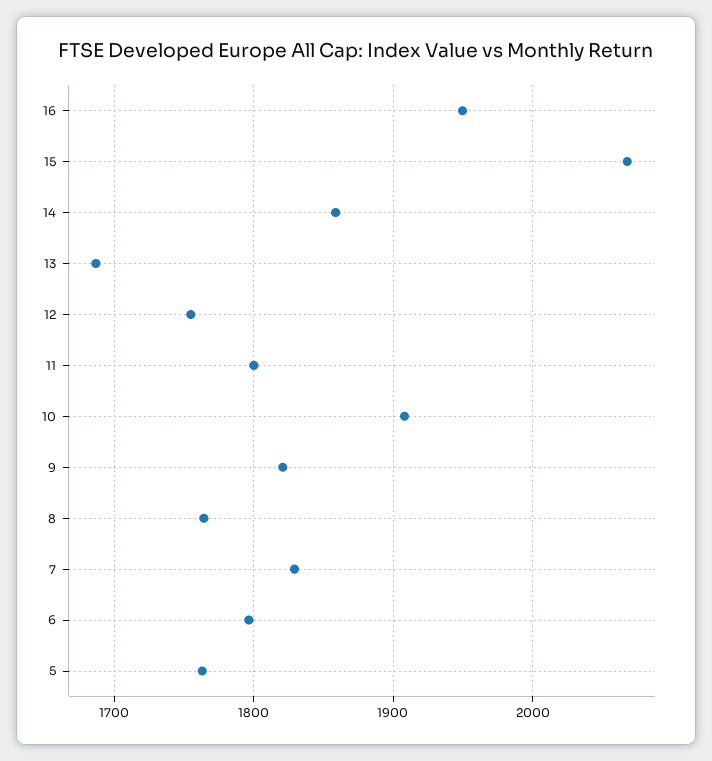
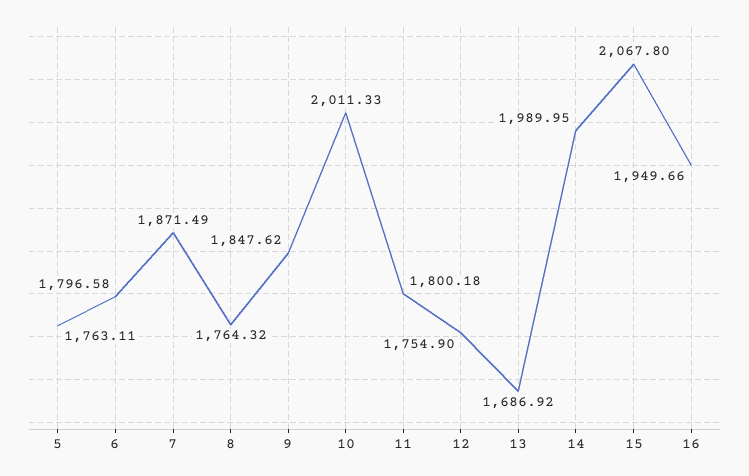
  {
    "16": 1949.66,
    "15": 2067.8,
-   "14": 1860,
+   "14": 1989.95,
    "13": 1686.92,
    "12": 1754.9,
    "11": 1800.18,
-   "10": 1910,
+   "10": 2011.33,
-   "9": 1820,
+   "9": 1847.62,
    "8": 1764.32,
-   "7": 1830,
+   "7": 1871.49,
    "6": 1796.58,
    "5": 1763.11
  }

